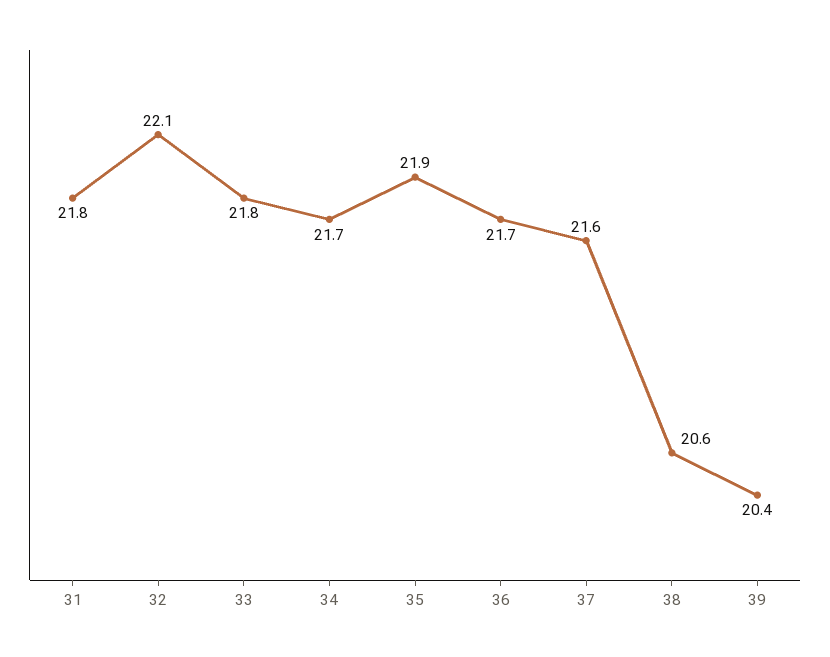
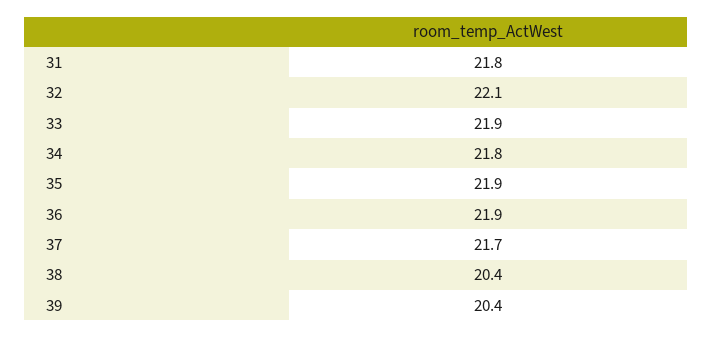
  {
    "31": 21.8,
    "32": 22.1,
-   "33": 21.8,
+   "33": 21.9,
-   "34": 21.7,
+   "34": 21.8,
    "35": 21.9,
-   "36": 21.7,
+   "36": 21.9,
-   "37": 21.6,
+   "37": 21.7,
-   "38": 20.6,
+   "38": 20.4,
    "39": 20.4
  }

